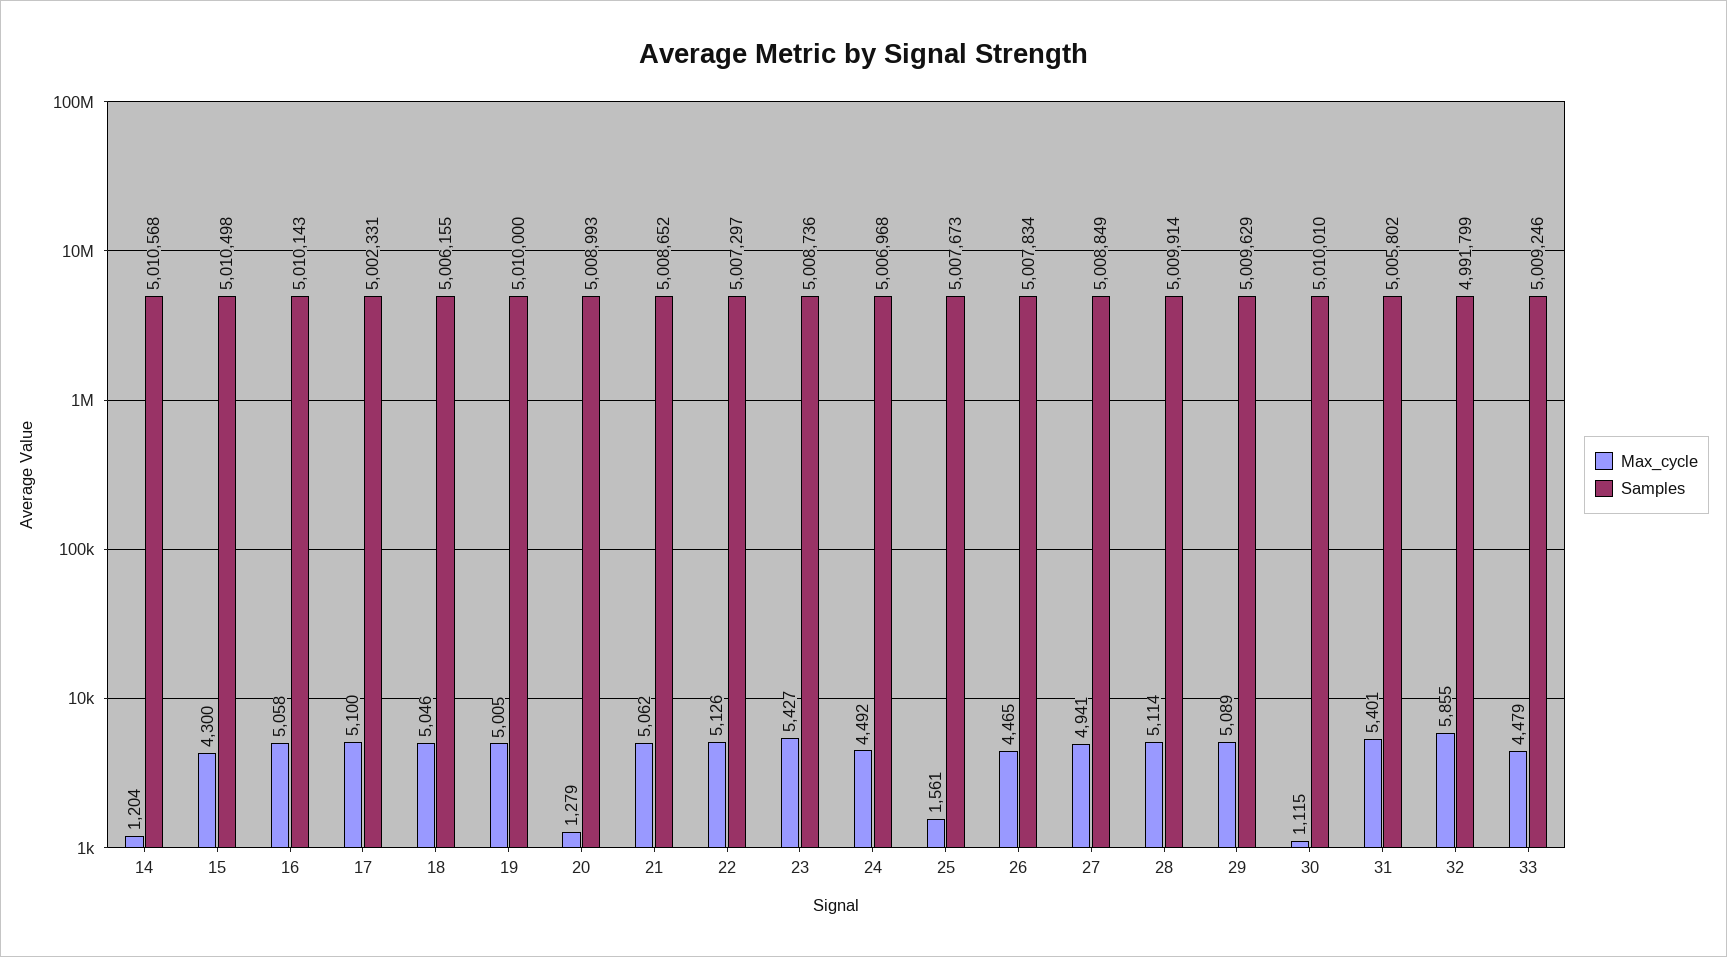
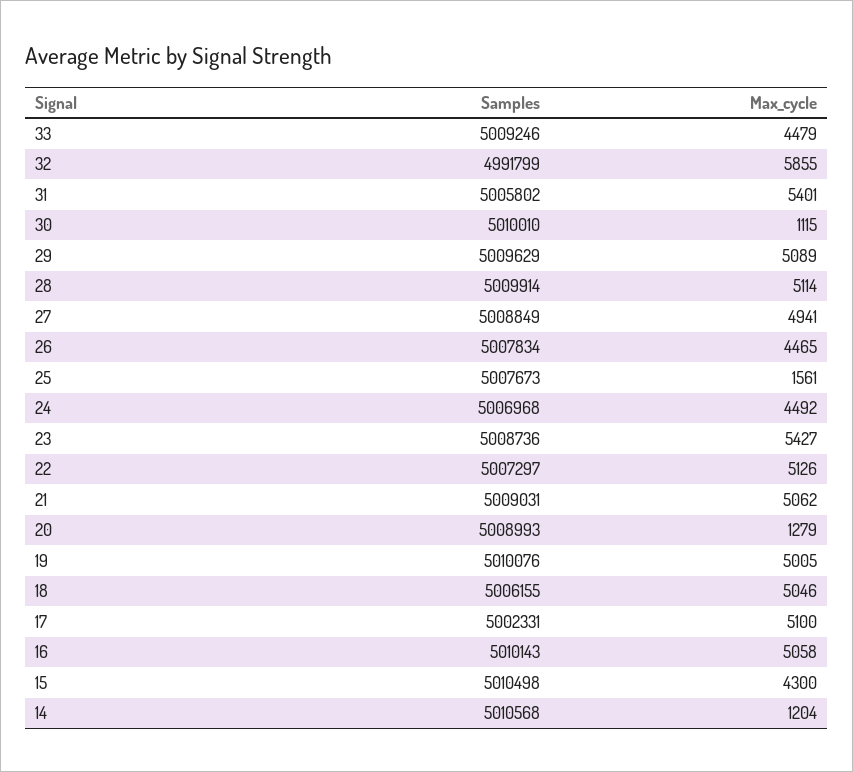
  {
    "Max_cycle": {
      "14": 1204,
      "15": 4300,
      "16": 5058,
      "17": 5100,
      "18": 5046,
      "19": 5005,
      "20": 1279,
      "21": 5062,
      "22": 5126,
      "23": 5427,
      "24": 4492,
      "25": 1561,
      "26": 4465,
      "27": 4941,
      "28": 5114,
      "29": 5089,
      "30": 1115,
      "31": 5401,
      "32": 5855,
      "33": 4479
    },
    "Samples": {
      "14": 5010568,
      "15": 5010498,
      "16": 5010143,
      "17": 5002331,
      "18": 5006155,
-     "19": 5010000,
+     "19": 5010076,
      "20": 5008993,
-     "21": 5008652,
+     "21": 5009031,
      "22": 5007297,
      "23": 5008736,
      "24": 5006968,
      "25": 5007673,
      "26": 5007834,
      "27": 5008849,
      "28": 5009914,
      "29": 5009629,
      "30": 5010010,
      "31": 5005802,
      "32": 4991799,
      "33": 5009246
    }
  }

